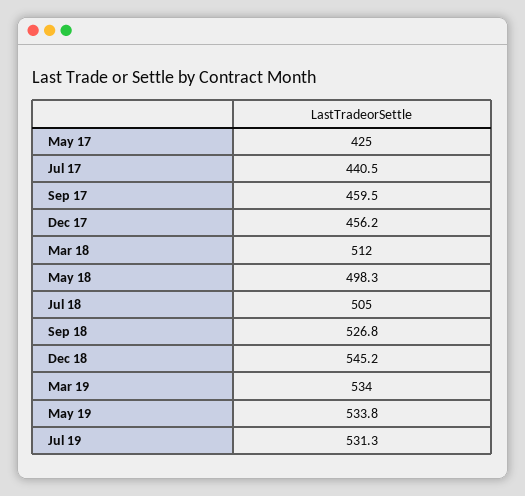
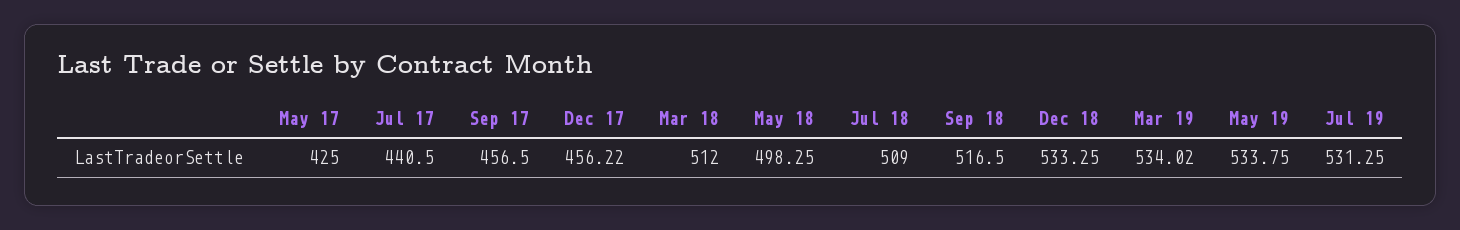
  {
    "May 17": 425,
    "Jul 17": 440.5,
-   "Sep 17": 459.5,
+   "Sep 17": 456.5,
    "Dec 17": 456.22,
    "Mar 18": 512,
    "May 18": 498.25,
-   "Jul 18": 505,
+   "Jul 18": 509,
-   "Sep 18": 526.8,
+   "Sep 18": 516.5,
-   "Dec 18": 545.2,
+   "Dec 18": 533.25,
    "Mar 19": 534.02,
    "May 19": 533.75,
    "Jul 19": 531.25
  }

